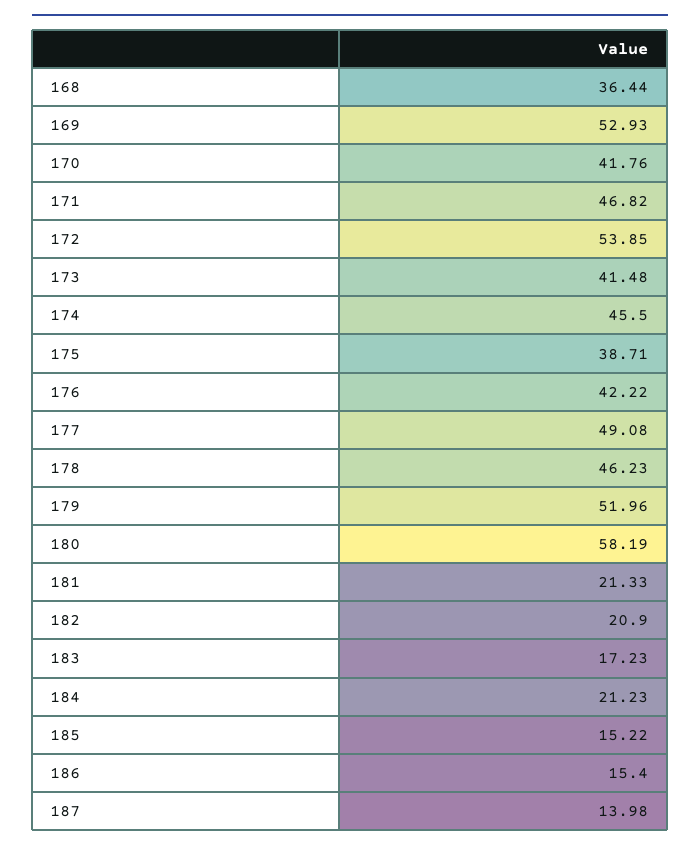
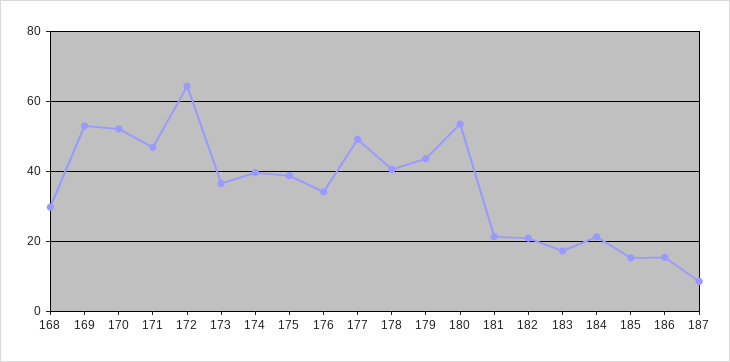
  {
-   "168": 36.44,
+   "168": 30,
    "169": 52.93,
-   "170": 41.76,
+   "170": 52,
    "171": 46.82,
-   "172": 53.85,
+   "172": 64,
-   "173": 41.48,
+   "173": 36,
-   "174": 45.5,
+   "174": 40,
    "175": 38.71,
-   "176": 42.22,
+   "176": 34,
    "177": 49.08,
-   "178": 46.23,
+   "178": 40,
-   "179": 51.96,
+   "179": 44,
-   "180": 58.19,
+   "180": 54,
    "181": 21.33,
    "182": 20.9,
    "183": 17.23,
    "184": 21.23,
    "185": 15.22,
    "186": 15.4,
-   "187": 13.98
+   "187": 8
  }

